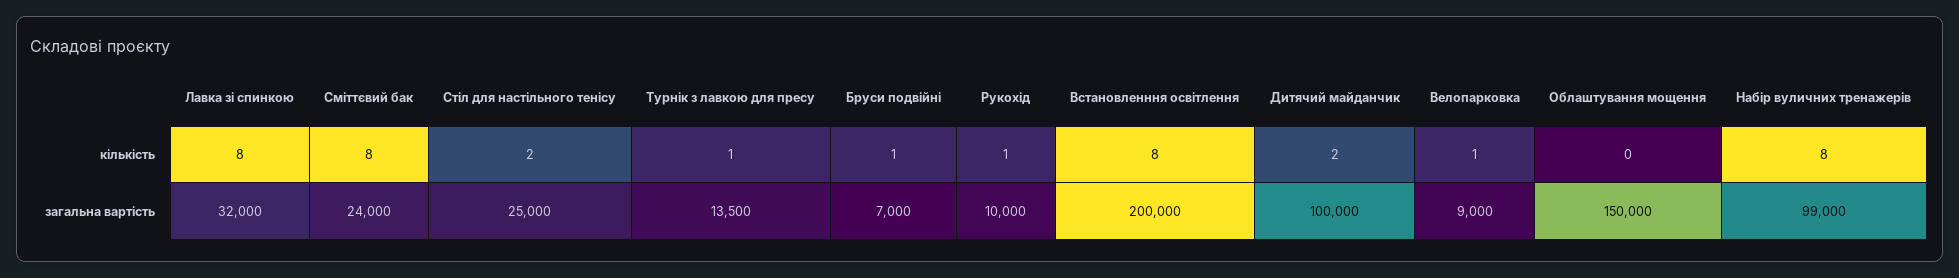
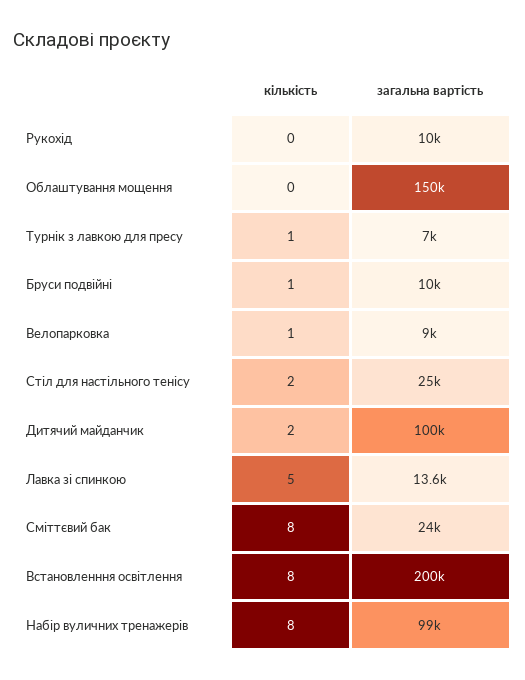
  {
    "Лавка зі спинкою": {
-     "кількість": 8,
+     "кількість": 5,
-     "загальна вартість": 32000
+     "загальна вартість": 13600
    },
    "Сміттєвий бак": {
      "кількість": 8,
      "загальна вартість": 24000
    },
    "Стіл для настільного тенісу": {
      "кількість": 2,
      "загальна вартість": 25000
    },
    "Турнік з лавкою для пресу": {
      "кількість": 1,
-     "загальна вартість": 13500
+     "загальна вартість": 7000
    },
    "Бруси подвійні": {
      "кількість": 1,
-     "загальна вартість": 7000
+     "загальна вартість": 10000
    },
    "Рукохід": {
-     "кількість": 1,
+     "кількість": 0,
      "загальна вартість": 10000
    },
    "Встановленння освітлення": {
      "кількість": 8,
      "загальна вартість": 200000
    },
    "Дитячий майданчик": {
      "кількість": 2,
      "загальна вартість": 100000
    },
    "Велопарковка": {
      "кількість": 1,
      "загальна вартість": 9000
    },
    "Облаштування мощення": {
      "кількість": 0,
      "загальна вартість": 150000
    },
    "Набір вуличних тренажерів": {
      "кількість": 8,
      "загальна вартість": 99000
    }
  }

